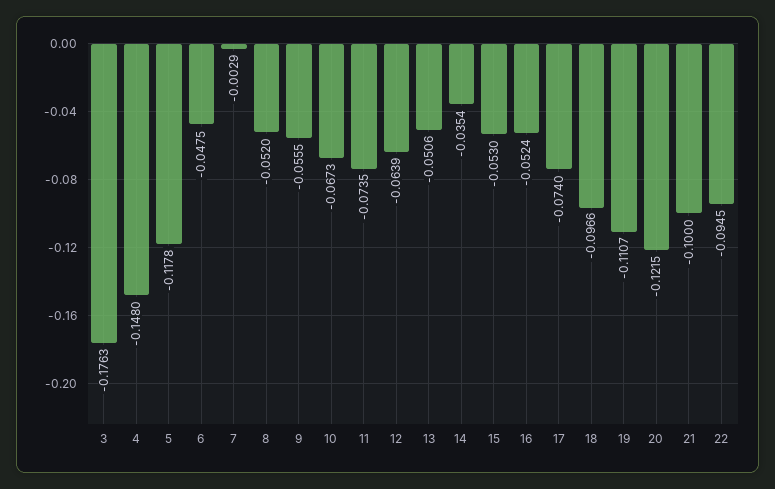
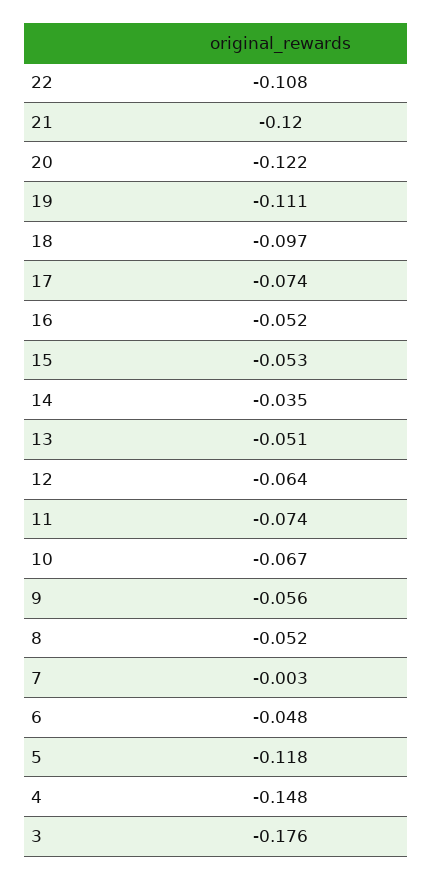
  {
    "3": -0.1763,
    "4": -0.148,
    "5": -0.1178,
    "6": -0.0475,
    "7": -0.0029,
    "8": -0.052,
    "9": -0.0555,
    "10": -0.0673,
    "11": -0.0735,
    "12": -0.0639,
    "13": -0.0506,
    "14": -0.0354,
    "15": -0.053,
    "16": -0.0524,
    "17": -0.074,
    "18": -0.0966,
    "19": -0.1107,
    "20": -0.1215,
-   "21": -0.1,
+   "21": -0.12,
-   "22": -0.0945
+   "22": -0.108
  }

